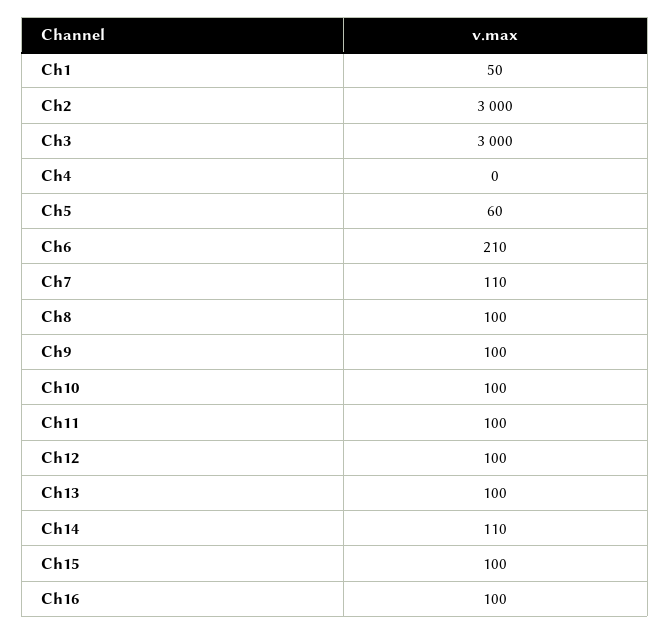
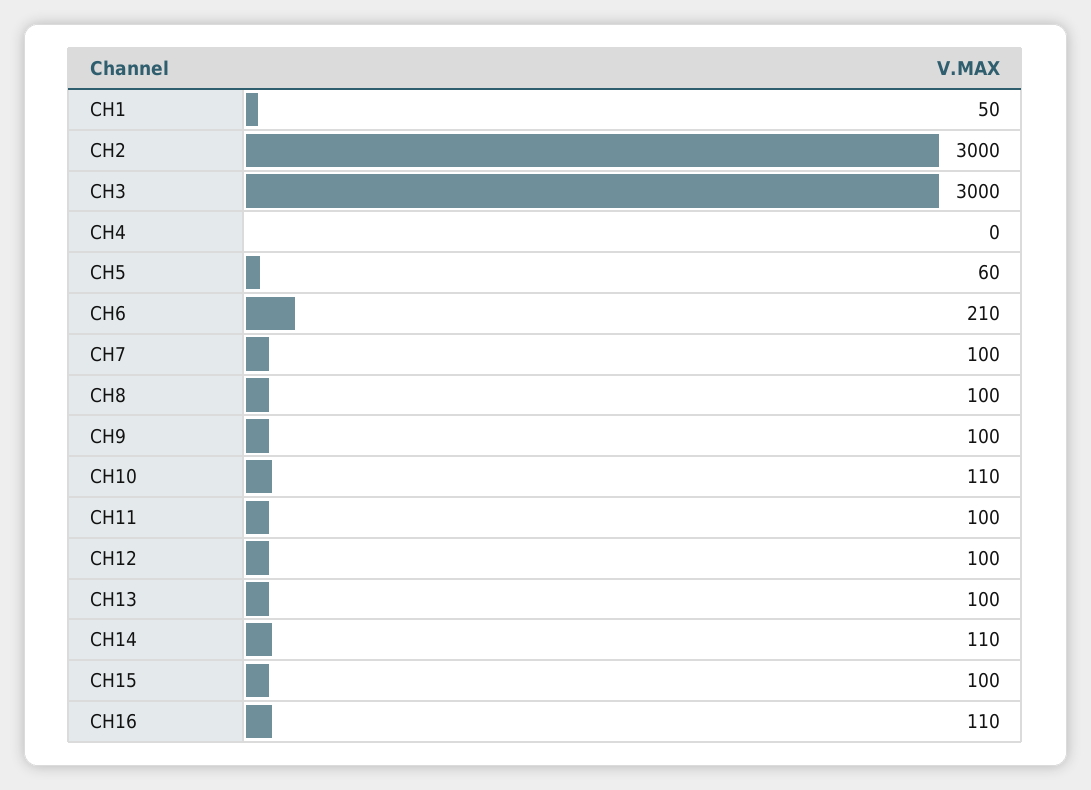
  {
    "Ch1": 50,
    "Ch2": 3000,
    "Ch3": 3000,
    "Ch4": 0,
    "Ch5": 60,
    "Ch6": 210,
-   "Ch7": 110,
+   "Ch7": 100,
    "Ch8": 100,
    "Ch9": 100,
-   "Ch10": 100,
+   "Ch10": 110,
    "Ch11": 100,
    "Ch12": 100,
    "Ch13": 100,
    "Ch14": 110,
    "Ch15": 100,
-   "Ch16": 100
+   "Ch16": 110
  }

